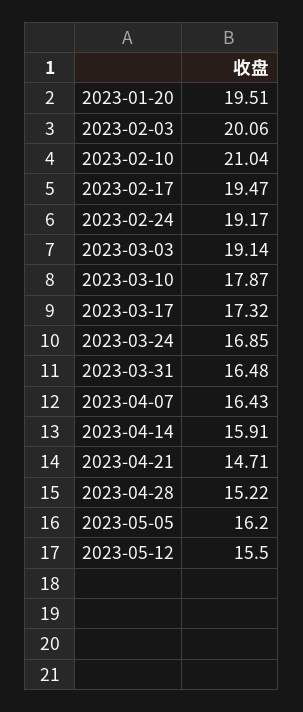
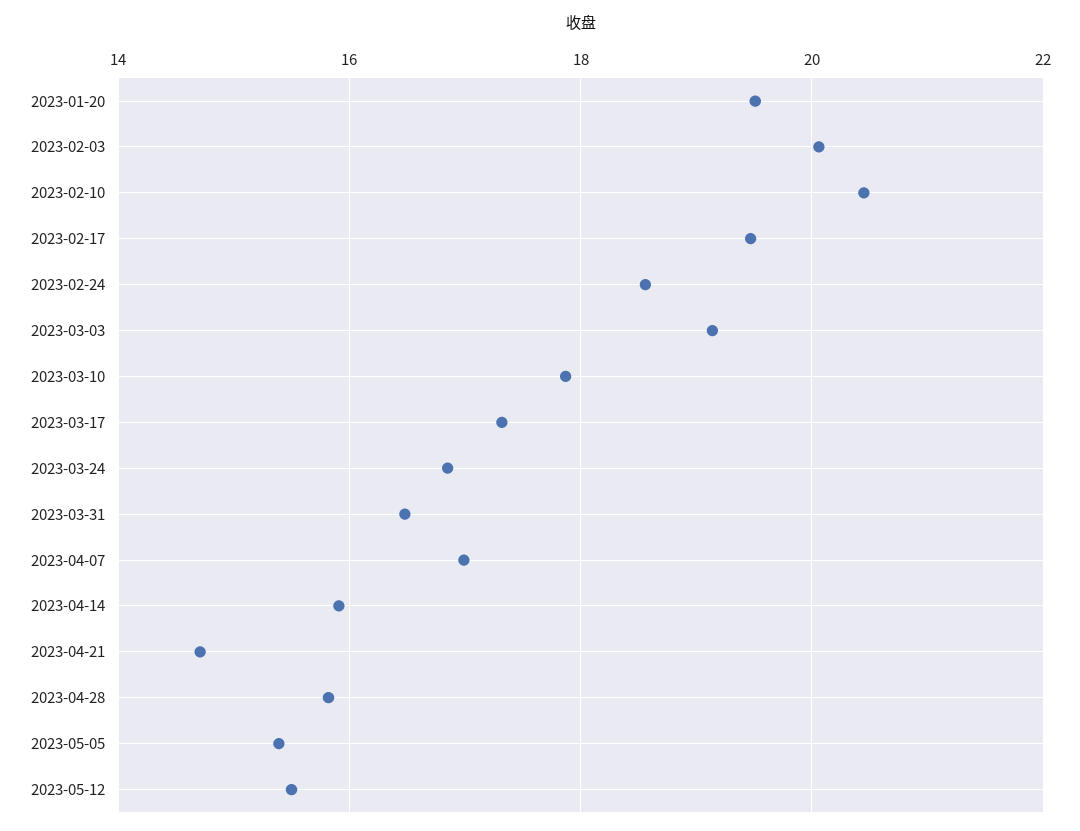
  {
    "2023-01-20": 19.51,
    "2023-02-03": 20.06,
-   "2023-02-10": 21.04,
+   "2023-02-10": 20.4,
    "2023-02-17": 19.47,
-   "2023-02-24": 19.17,
+   "2023-02-24": 18.6,
    "2023-03-03": 19.14,
    "2023-03-10": 17.87,
    "2023-03-17": 17.32,
    "2023-03-24": 16.85,
    "2023-03-31": 16.48,
-   "2023-04-07": 16.43,
+   "2023-04-07": 17,
    "2023-04-14": 15.91,
    "2023-04-21": 14.71,
-   "2023-04-28": 15.22,
+   "2023-04-28": 15.8,
-   "2023-05-05": 16.2,
+   "2023-05-05": 15.4,
    "2023-05-12": 15.5
  }

